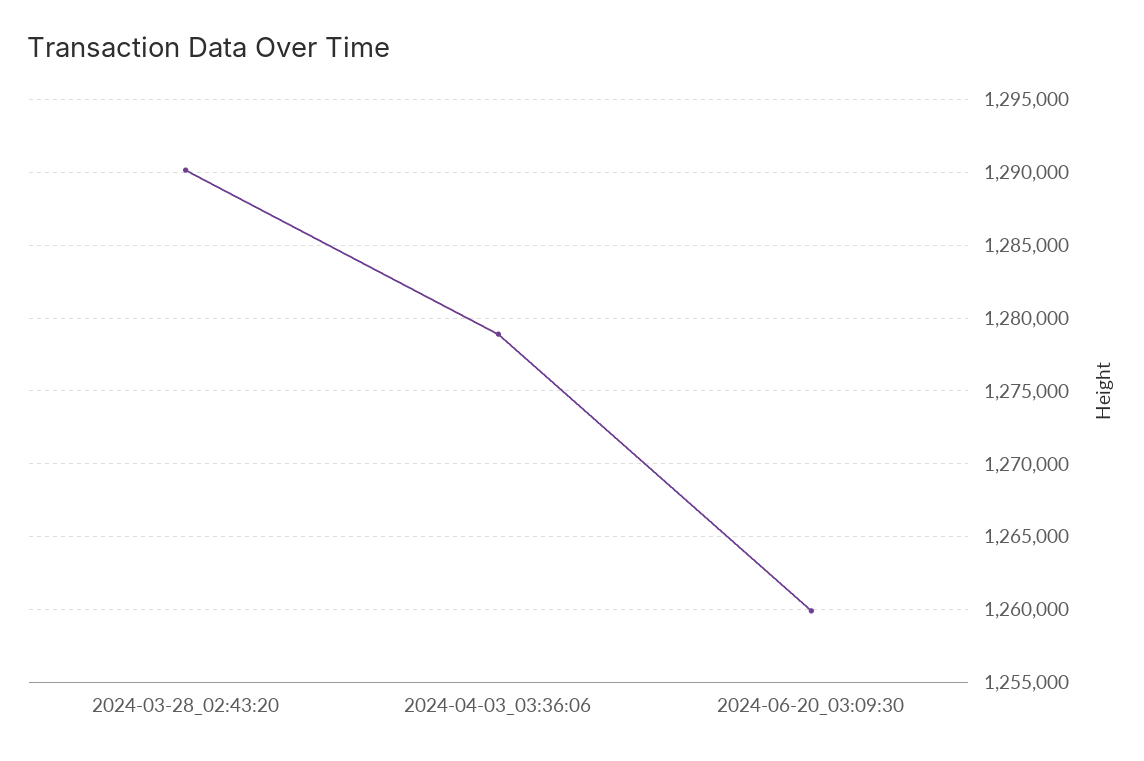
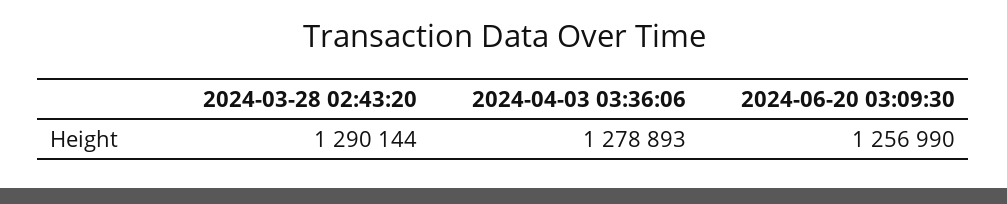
  {
    "2024-03-28_02:43:20": 1290144,
    "2024-04-03_03:36:06": 1278893,
-   "2024-06-20_03:09:30": 1260000
+   "2024-06-20_03:09:30": 1256990
  }

